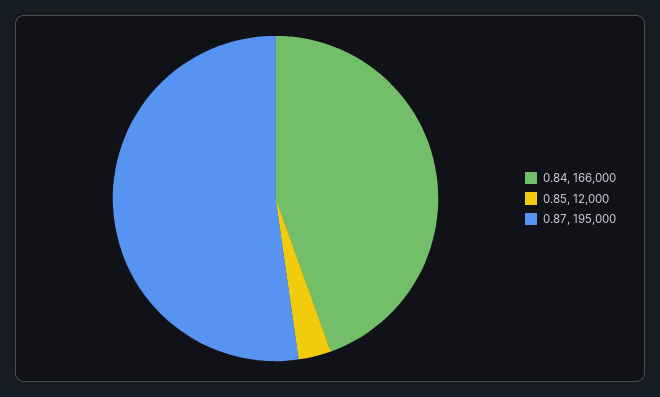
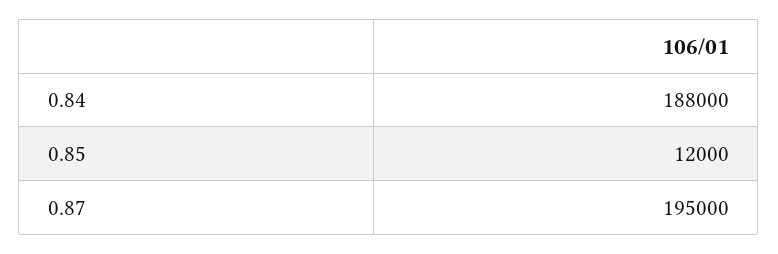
  {
-   "0.84": 166000,
+   "0.84": 188000,
    "0.85": 12000,
    "0.87": 195000
  }

